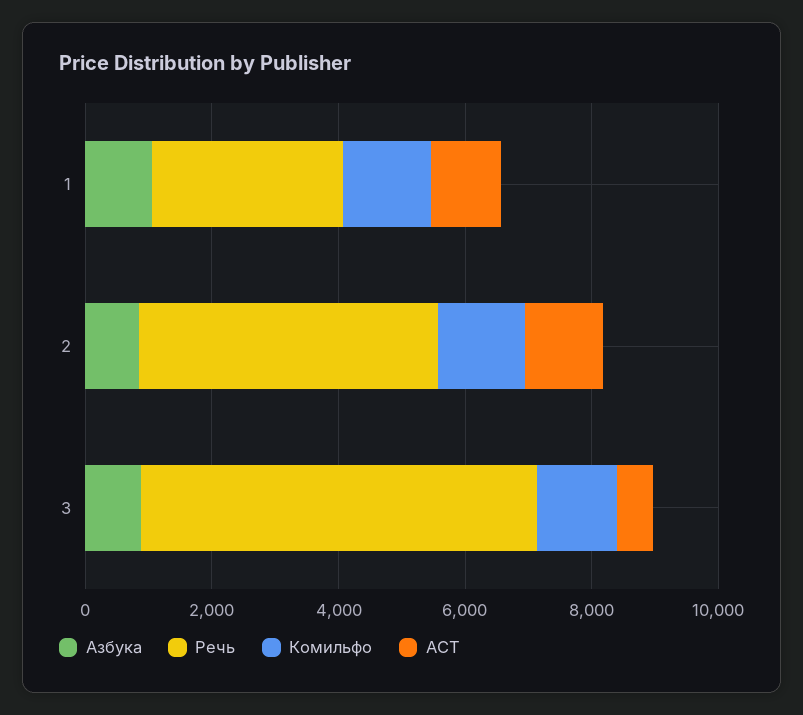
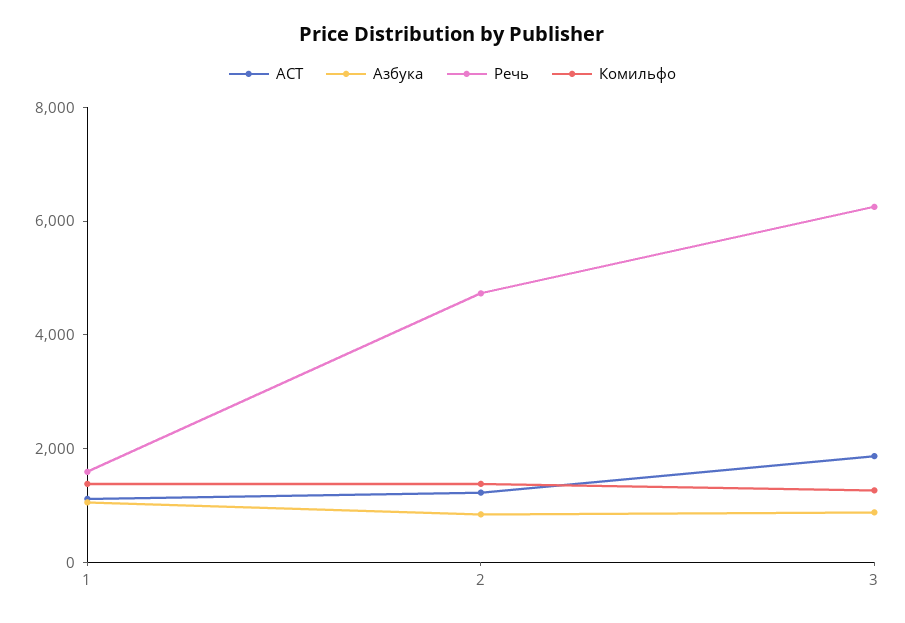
  {
    "Азбука": {
      "1": 1000,
      "2": 1000,
      "3": 1000
    },
    "Речь": {
-     "1": 3000,
+     "1": 1500,
      "2": 4500,
      "3": 6500
    },
    "Комильфо": {
      "1": 1500,
      "2": 1500,
      "3": 1500
    },
    "АСТ": {
      "1": 1000,
      "2": 1000,
-     "3": 500
+     "3": 2000
    }
  }

